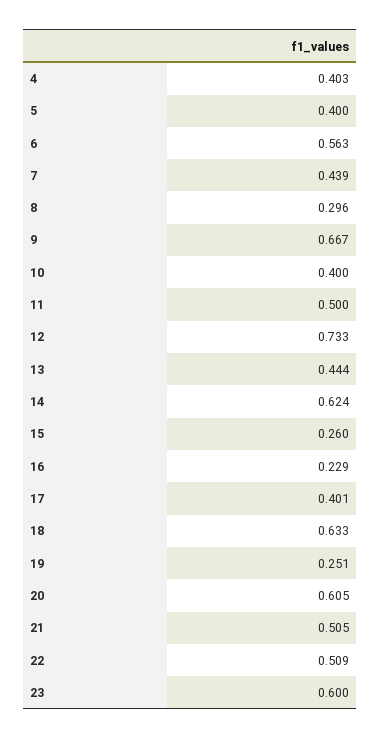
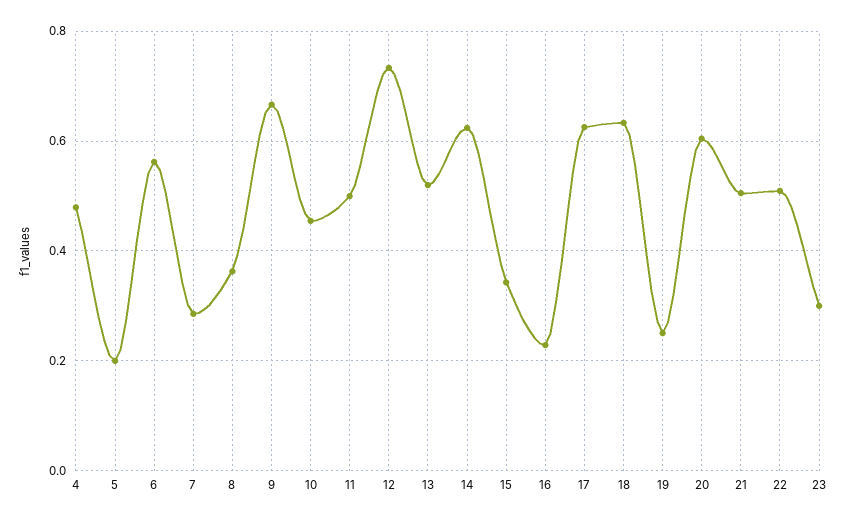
  {
-   "4": 0.403,
+   "4": 0.48,
-   "5": 0.4,
+   "5": 0.2,
    "6": 0.563,
-   "7": 0.439,
+   "7": 0.28,
-   "8": 0.296,
+   "8": 0.36,
    "9": 0.667,
-   "10": 0.4,
+   "10": 0.46,
    "11": 0.5,
    "12": 0.733,
-   "13": 0.444,
+   "13": 0.52,
    "14": 0.624,
-   "15": 0.26,
+   "15": 0.34,
    "16": 0.229,
-   "17": 0.401,
+   "17": 0.62,
    "18": 0.633,
    "19": 0.251,
    "20": 0.605,
    "21": 0.505,
    "22": 0.509,
-   "23": 0.6
+   "23": 0.3
  }

